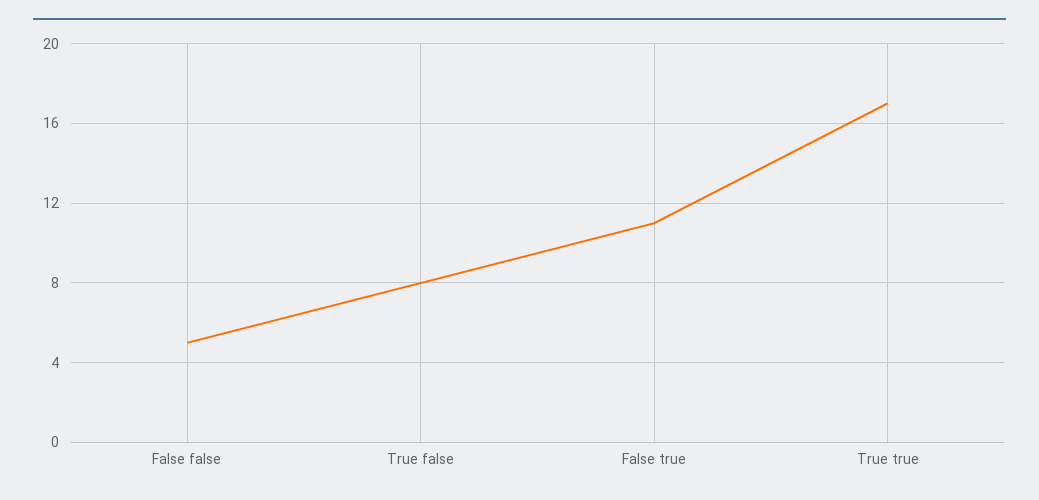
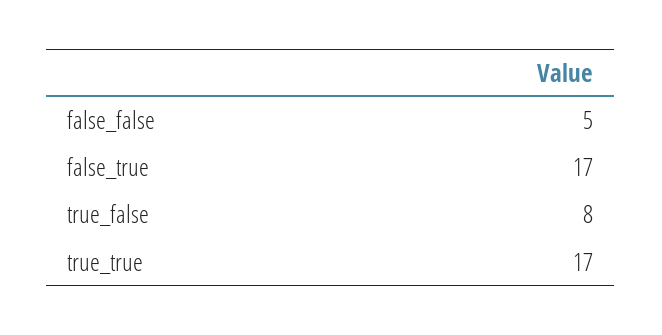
  {
    "False false": 5,
    "True false": 8,
-   "False true": 11,
+   "False true": 17,
    "True true": 17
  }

